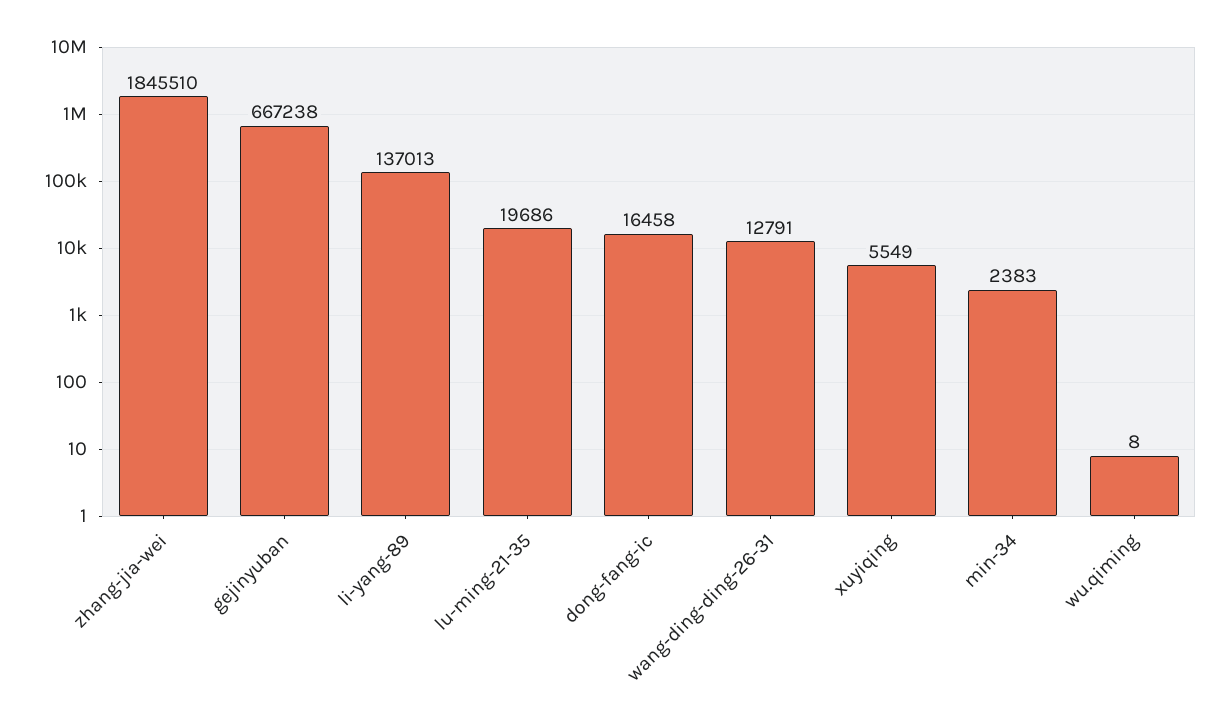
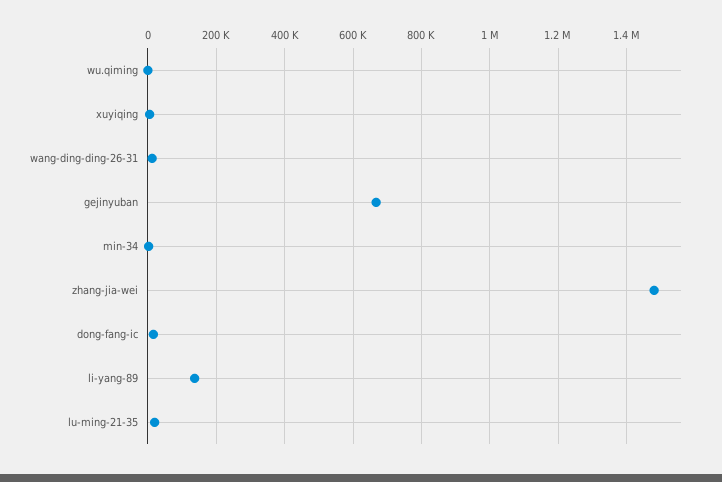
  {
-   "zhang-jia-wei": 1845510,
+   "zhang-jia-wei": 1480000,
    "gejinyuban": 667238,
    "li-yang-89": 137013,
    "lu-ming-21-35": 19686,
    "dong-fang-ic": 16458,
    "wang-ding-ding-26-31": 12791,
    "xuyiqing": 5549,
    "min-34": 2383,
    "wu.qiming": 8
  }

